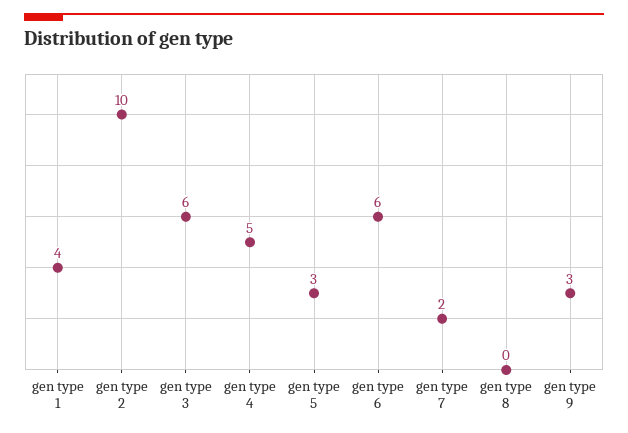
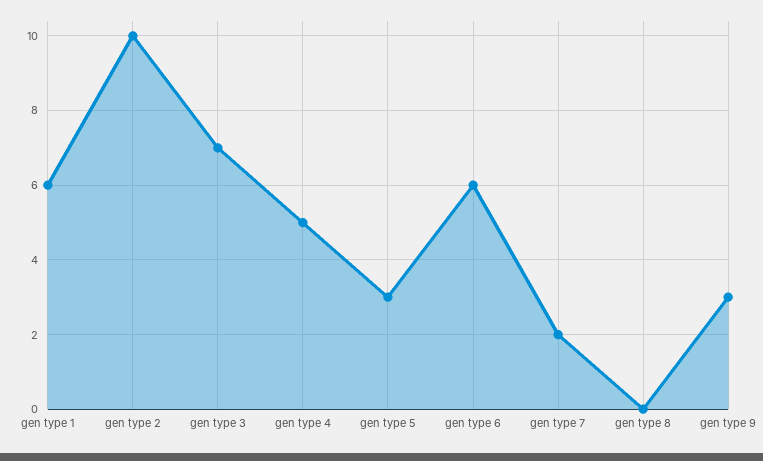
  {
-   "gen type 1": 4,
+   "gen type 1": 6,
    "gen type 2": 10,
-   "gen type 3": 6,
+   "gen type 3": 7,
    "gen type 4": 5,
    "gen type 5": 3,
    "gen type 6": 6,
    "gen type 7": 2,
    "gen type 8": 0,
    "gen type 9": 3
  }

